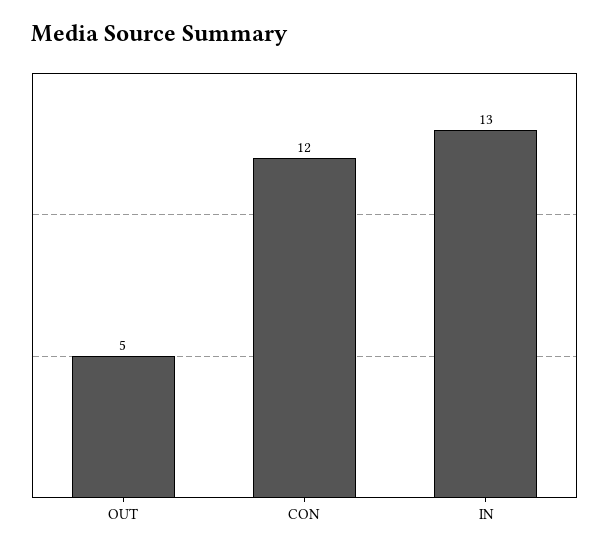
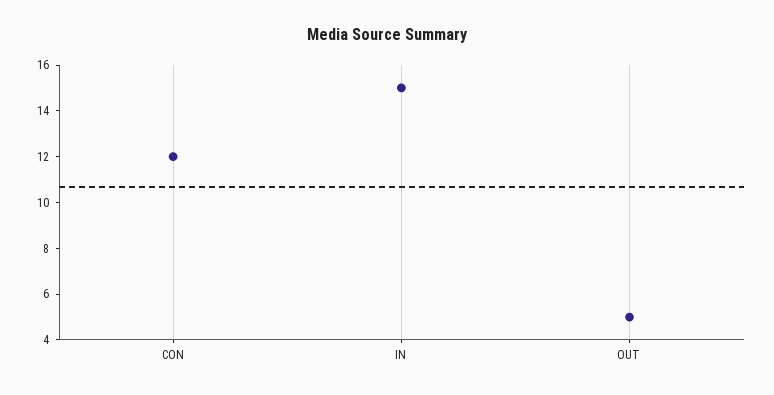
  {
    "OUT": 5,
    "CON": 12,
-   "IN": 13
+   "IN": 15
  }

